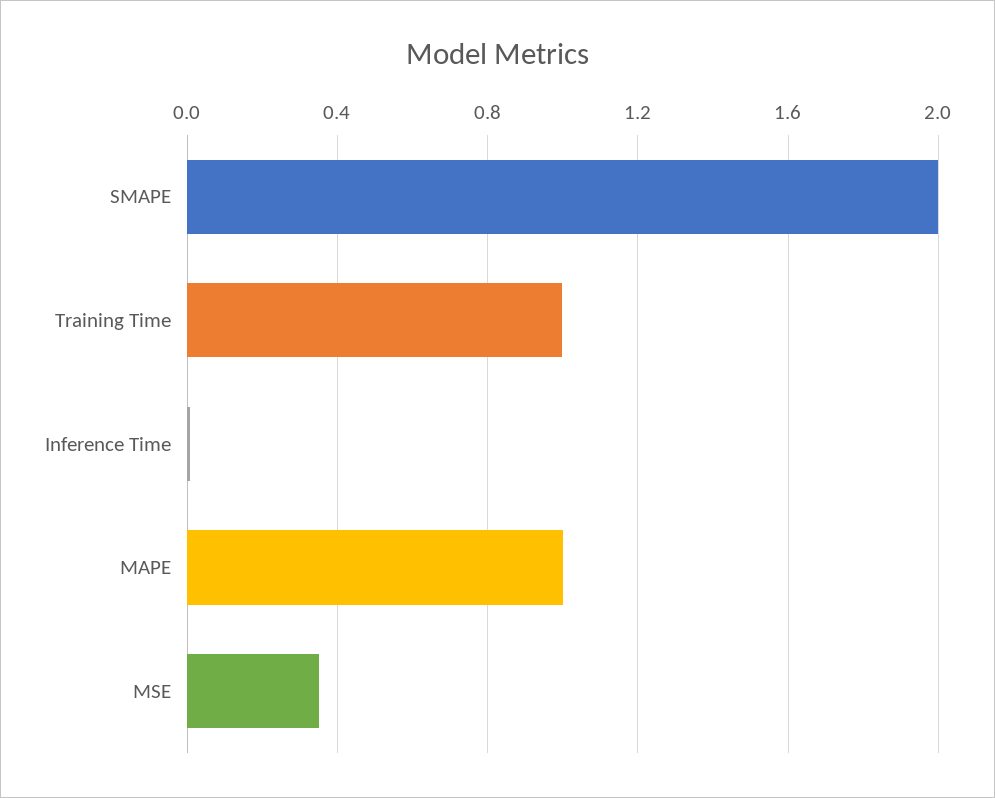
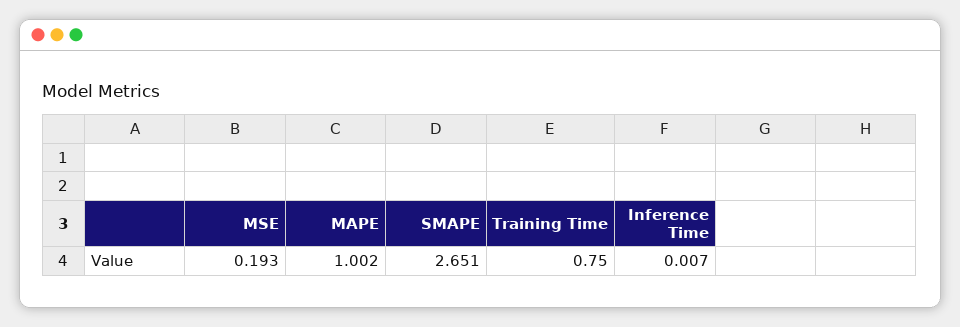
  {
-   "SMAPE": 2,
+   "SMAPE": 2.651,
-   "Training Time": 1,
+   "Training Time": 0.75,
    "Inference Time": 0.007,
    "MAPE": 1.002,
-   "MSE": 0.35
+   "MSE": 0.193
  }

